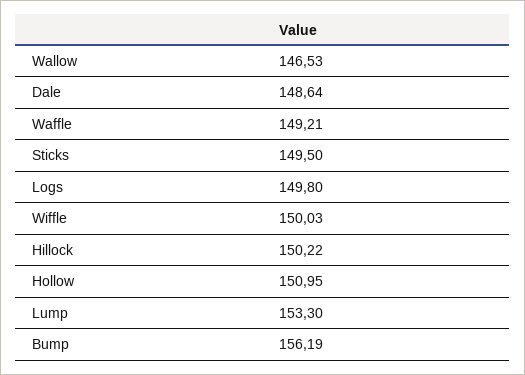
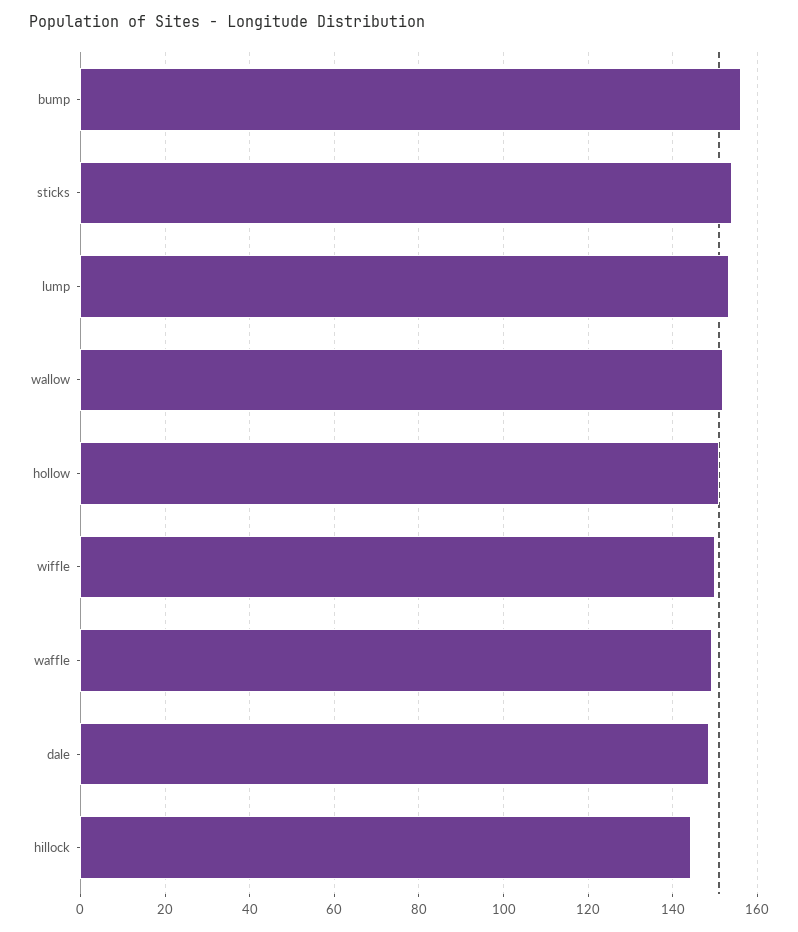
  {
-   "Wallow": 146.53,
+   "Wallow": 152,
    "Dale": 148.64,
    "Waffle": 149.21,
-   "Sticks": 149.5,
+   "Sticks": 154,
-   "Logs": 149.8,
    "Wiffle": 150.03,
-   "Hillock": 150.22,
+   "Hillock": 144,
    "Hollow": 150.95,
    "Lump": 153.3,
    "Bump": 156.19
  }

